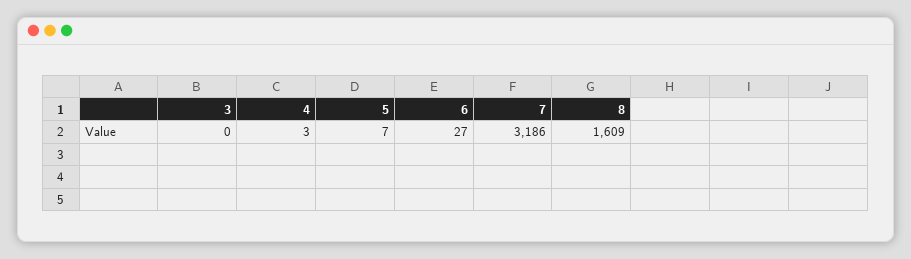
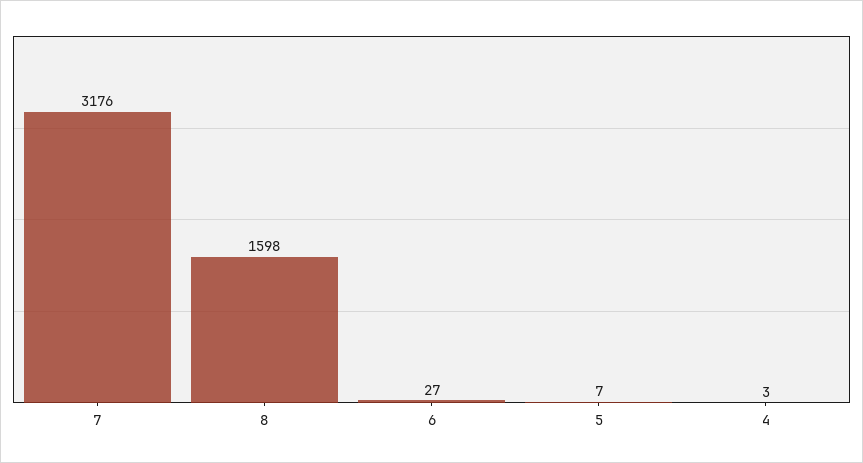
  {
-   "3": 0,
    "4": 3,
    "5": 7,
    "6": 27,
-   "7": 3186,
+   "7": 3176,
-   "8": 1609
+   "8": 1598
  }

